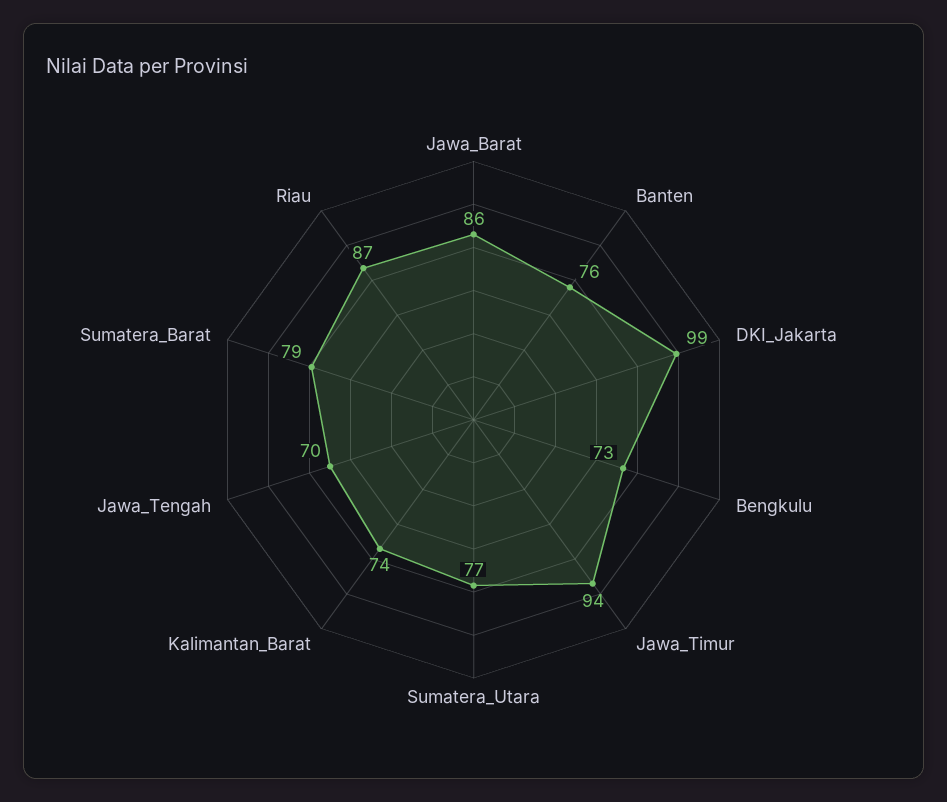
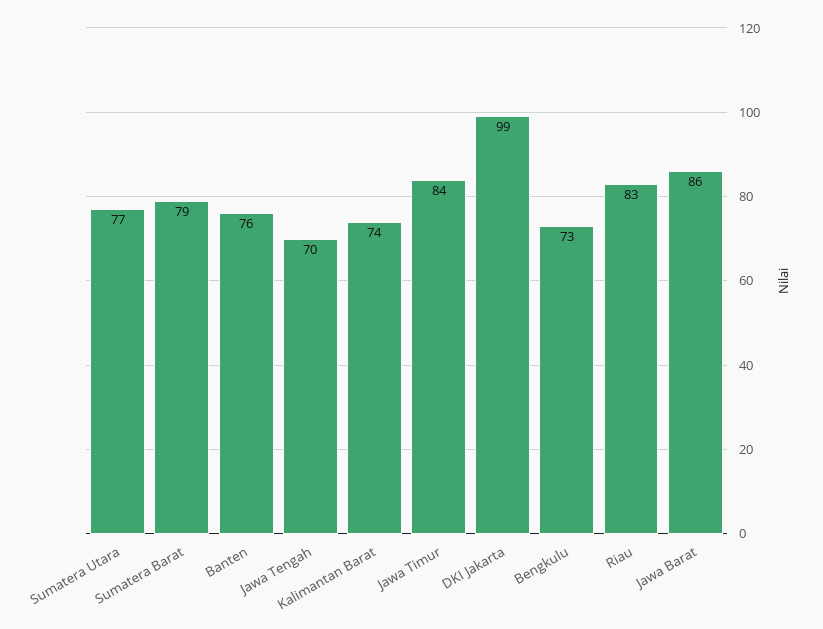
  {
    "Jawa_Barat": 86,
    "Banten": 76,
    "DKI_Jakarta": 99,
    "Bengkulu": 73,
-   "Jawa_Timur": 94,
+   "Jawa_Timur": 84,
    "Sumatera_Utara": 77,
    "Kalimantan_Barat": 74,
    "Jawa_Tengah": 70,
    "Sumatera_Barat": 79,
-   "Riau": 87
+   "Riau": 83
  }

